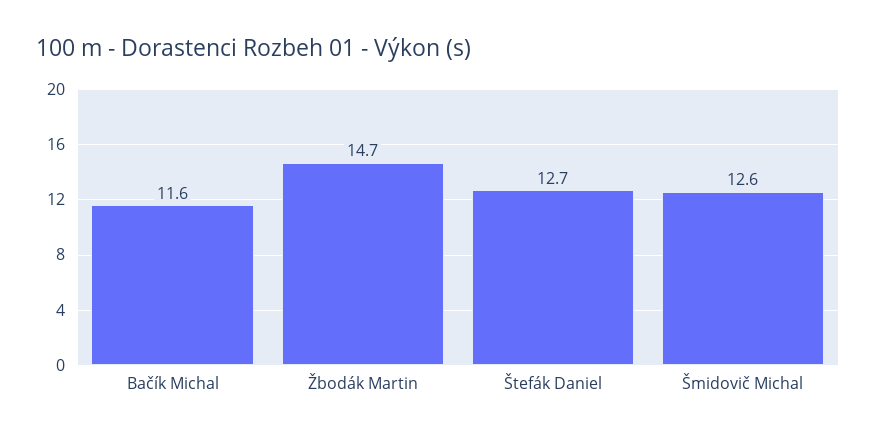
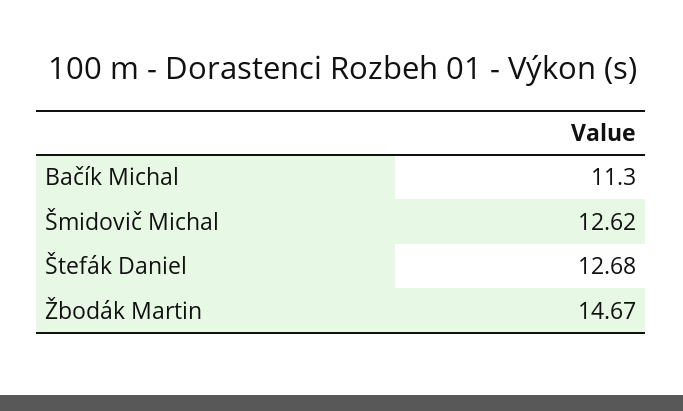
  {
-   "Bačík Michal": 11.6,
+   "Bačík Michal": 11.3,
    "Žbodák Martin": 14.67,
    "Štefák Daniel": 12.68,
    "Šmidovič Michal": 12.62
  }

